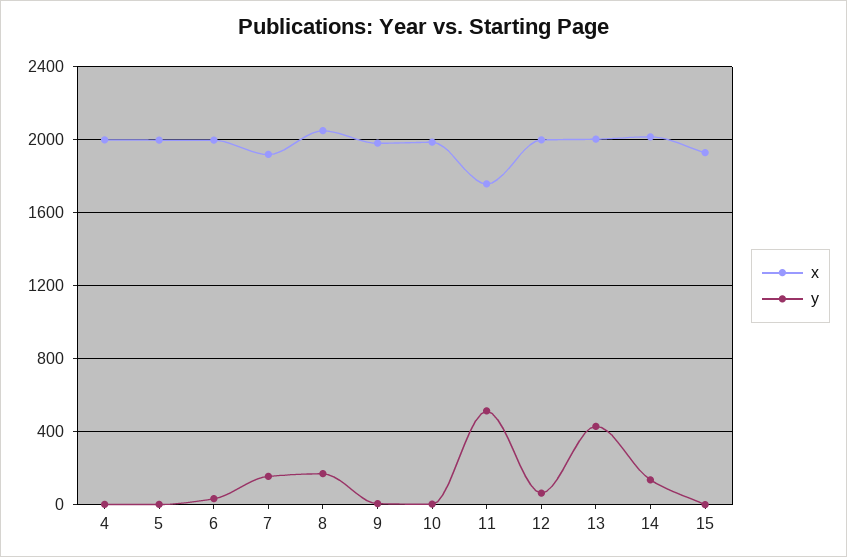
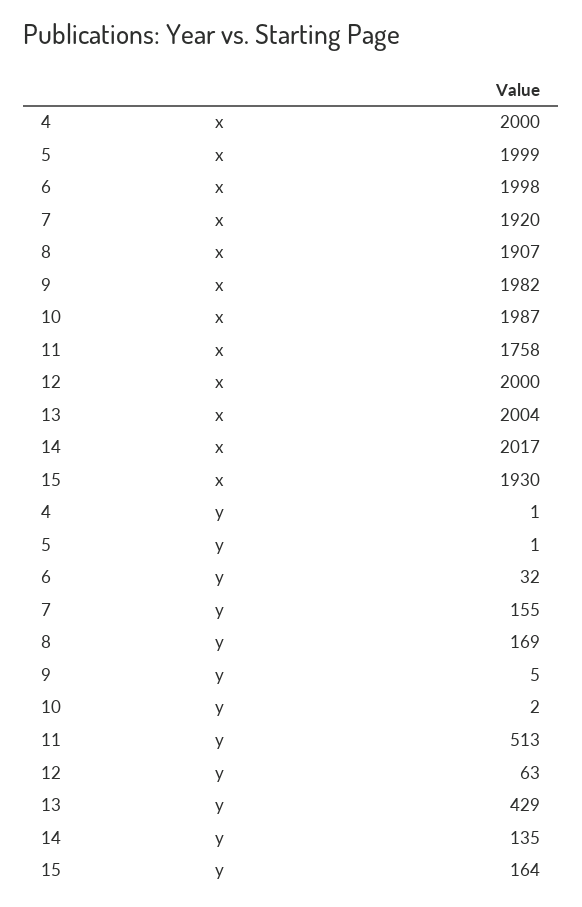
  {
    "x": {
      "4": 2000,
      "5": 1999,
      "6": 1998,
      "7": 1920,
-     "8": 2050,
+     "8": 1907,
      "9": 1982,
      "10": 1987,
      "11": 1758,
      "12": 2000,
      "13": 2004,
      "14": 2017,
      "15": 1930
    },
    "y": {
      "4": 1,
      "5": 1,
      "6": 32,
      "7": 155,
      "8": 169,
      "9": 5,
      "10": 2,
      "11": 513,
      "12": 63,
      "13": 429,
      "14": 135,
-     "15": 0
+     "15": 164
    }
  }

